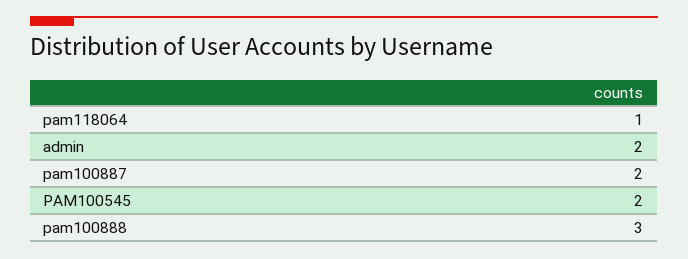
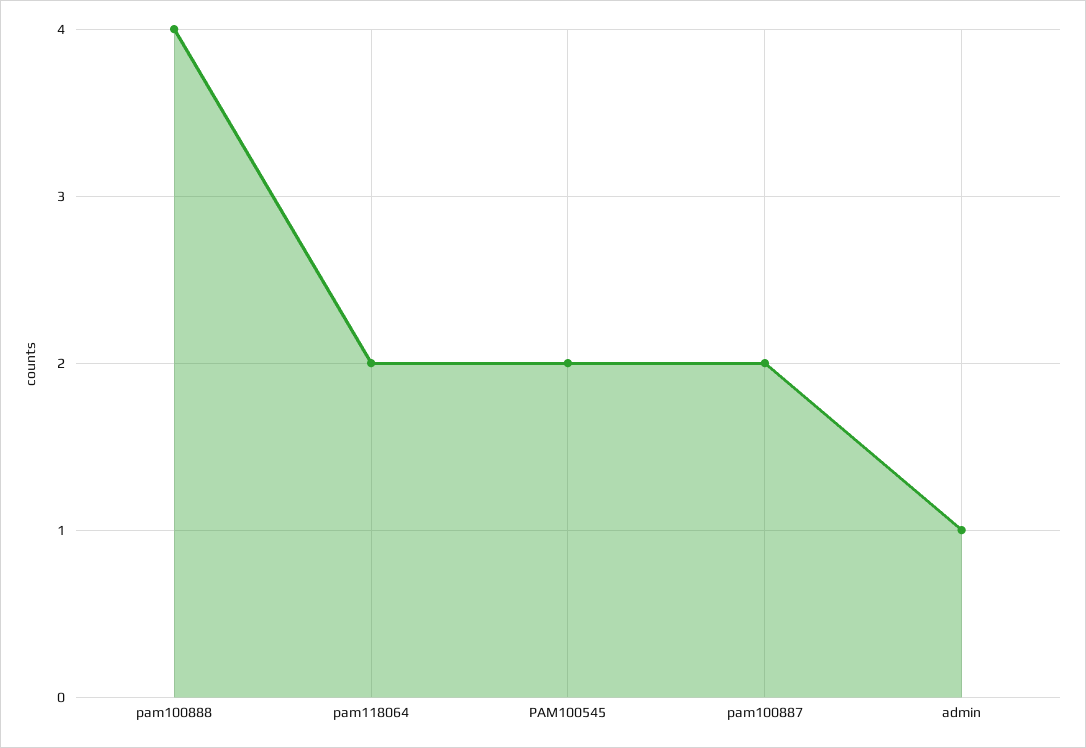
  {
-   "pam118064": 1,
+   "pam118064": 2,
-   "admin": 2,
+   "admin": 1,
    "pam100887": 2,
    "PAM100545": 2,
-   "pam100888": 3
+   "pam100888": 4
  }

